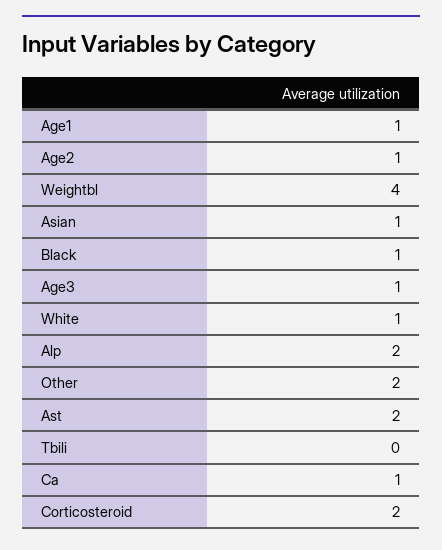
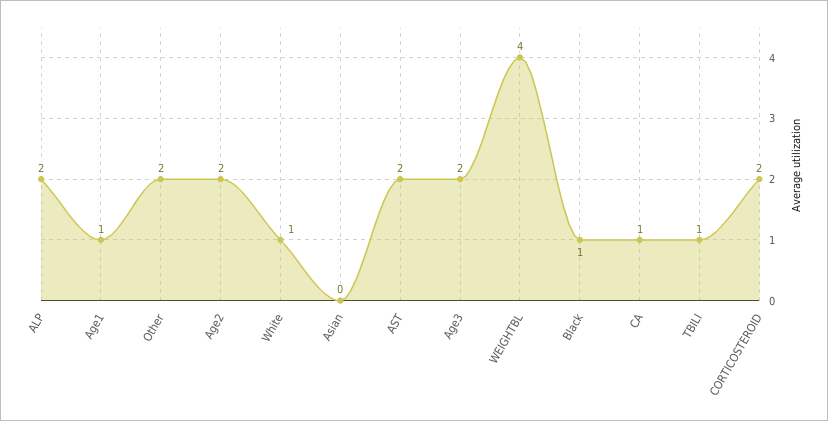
  {
    "Age1": 1,
-   "Age2": 1,
+   "Age2": 2,
    "Weightbl": 4,
-   "Asian": 1,
+   "Asian": 0,
    "Black": 1,
-   "Age3": 1,
+   "Age3": 2,
    "White": 1,
    "Alp": 2,
    "Other": 2,
    "Ast": 2,
-   "Tbili": 0,
+   "Tbili": 1,
    "Ca": 1,
    "Corticosteroid": 2
  }

